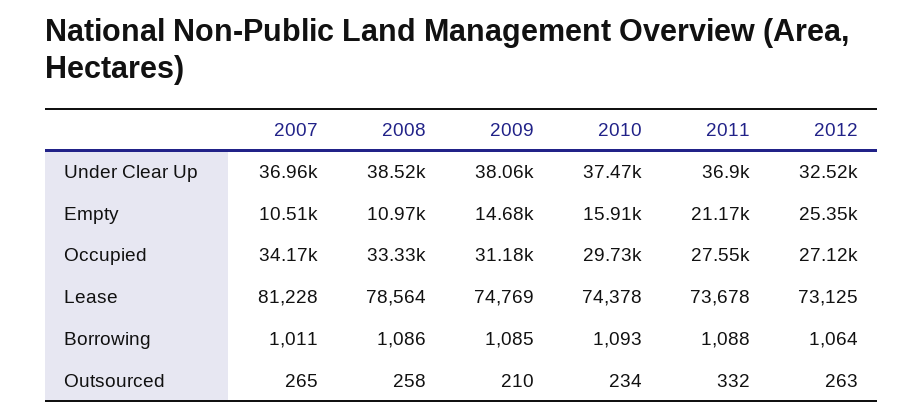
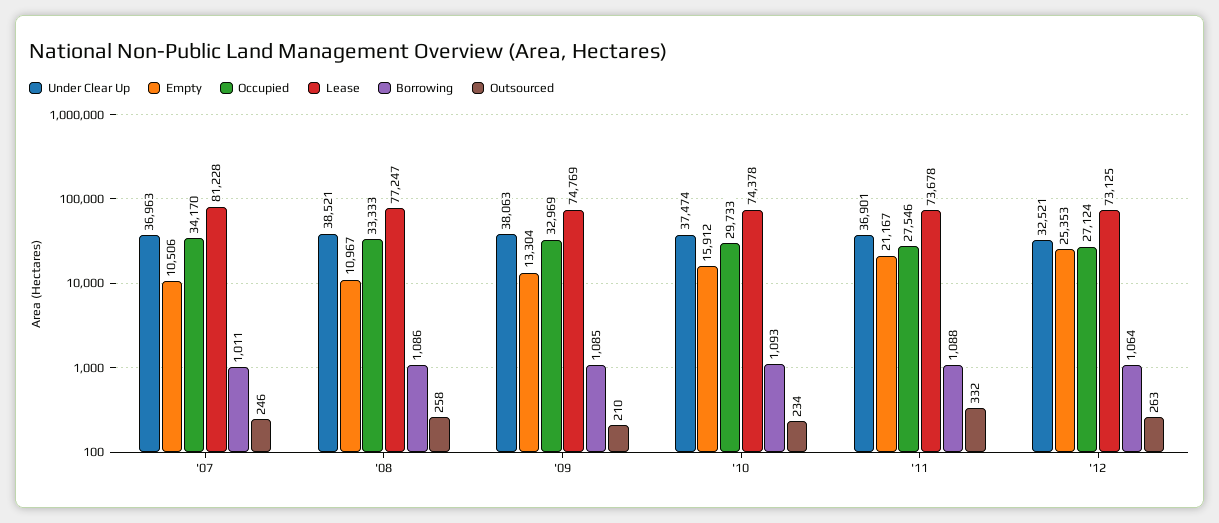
  {
    "Under Clear Up": {
      "2007": 36963,
      "2008": 38521,
      "2009": 38063,
      "2010": 37474,
      "2011": 36901,
      "2012": 32521
    },
    "Empty": {
      "2007": 10506,
      "2008": 10967,
-     "2009": 14680,
+     "2009": 13304,
      "2010": 15912,
      "2011": 21167,
      "2012": 25353
    },
    "Occupied": {
      "2007": 34170,
      "2008": 33333,
-     "2009": 31180,
+     "2009": 32969,
      "2010": 29733,
      "2011": 27546,
      "2012": 27124
    },
    "Lease": {
      "2007": 81228,
-     "2008": 78564,
+     "2008": 77247,
      "2009": 74769,
      "2010": 74378,
      "2011": 73678,
      "2012": 73125
    },
    "Borrowing": {
      "2007": 1011,
      "2008": 1086,
      "2009": 1085,
      "2010": 1093,
      "2011": 1088,
      "2012": 1064
    },
    "Outsourced": {
-     "2007": 265,
+     "2007": 246,
      "2008": 258,
      "2009": 210,
      "2010": 234,
      "2011": 332,
      "2012": 263
    }
  }

